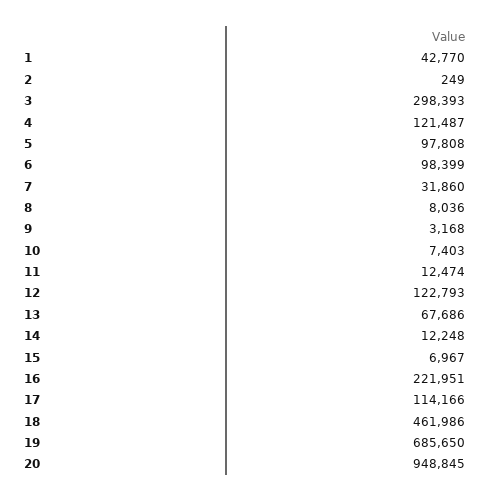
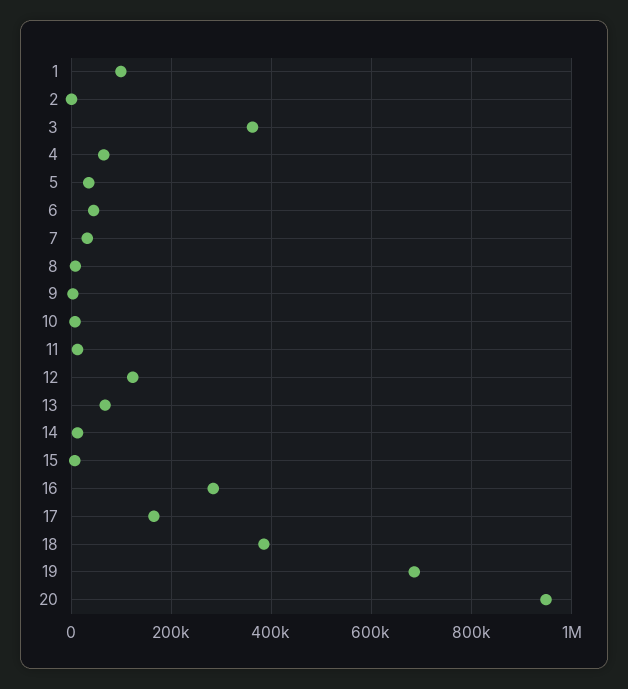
  {
-   "1": 42770,
+   "1": 100000,
    "2": 249,
-   "3": 298393,
+   "3": 360000,
-   "4": 121487,
+   "4": 60000,
-   "5": 97808,
+   "5": 40000,
-   "6": 98399,
+   "6": 40000,
    "7": 31860,
    "8": 8036,
    "9": 3168,
    "10": 7403,
    "11": 12474,
    "12": 122793,
    "13": 67686,
    "14": 12248,
    "15": 6967,
-   "16": 221951,
+   "16": 280000,
-   "17": 114166,
+   "17": 160000,
-   "18": 461986,
+   "18": 380000,
    "19": 685650,
    "20": 948845
  }

